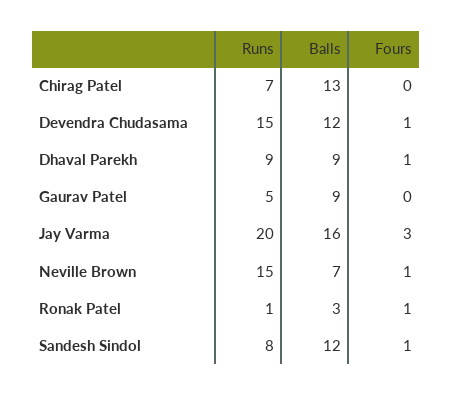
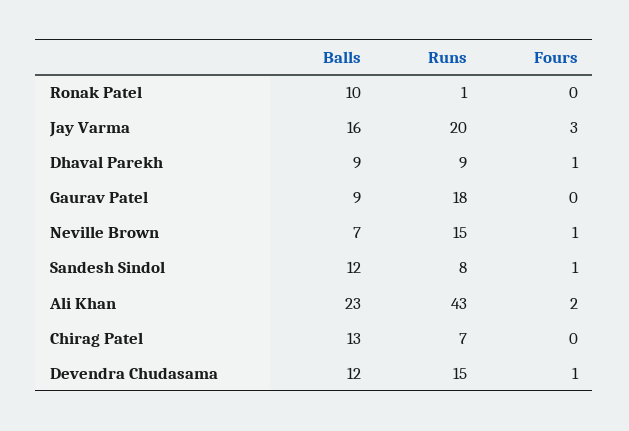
  {
    "Runs": {
      "Chirag Patel": 7,
      "Devendra Chudasama": 15,
      "Dhaval Parekh": 9,
-     "Gaurav Patel": 5,
+     "Gaurav Patel": 18,
      "Jay Varma": 20,
      "Neville Brown": 15,
      "Ronak Patel": 1,
-     "Sandesh Sindol": 8
+     "Sandesh Sindol": 8,
+     "Ali Khan": 43
    },
    "Balls": {
      "Chirag Patel": 13,
      "Devendra Chudasama": 12,
      "Dhaval Parekh": 9,
      "Gaurav Patel": 9,
      "Jay Varma": 16,
      "Neville Brown": 7,
-     "Ronak Patel": 3,
+     "Ronak Patel": 10,
-     "Sandesh Sindol": 12
+     "Sandesh Sindol": 12,
+     "Ali Khan": 23
    },
    "Fours": {
      "Chirag Patel": 0,
      "Devendra Chudasama": 1,
      "Dhaval Parekh": 1,
      "Gaurav Patel": 0,
      "Jay Varma": 3,
      "Neville Brown": 1,
-     "Ronak Patel": 1,
+     "Ronak Patel": 0,
-     "Sandesh Sindol": 1
+     "Sandesh Sindol": 1,
+     "Ali Khan": 2
    }
  }

